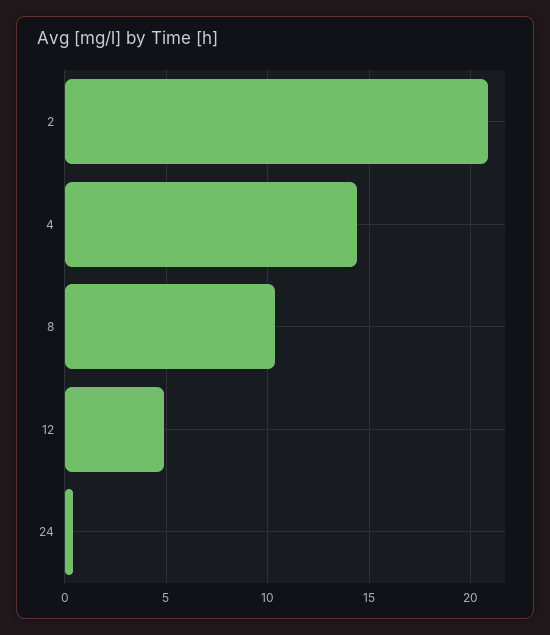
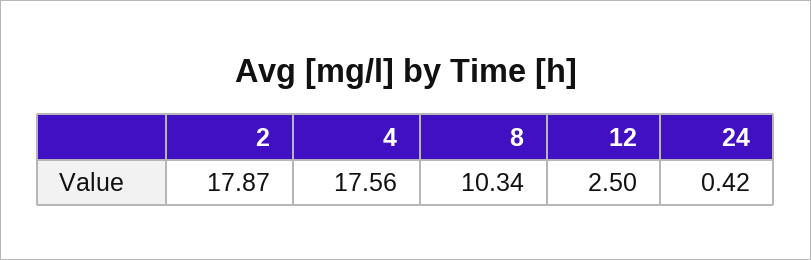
  {
-   "2": 21,
+   "2": 17.87,
-   "4": 14.5,
+   "4": 17.56,
    "8": 10.34,
-   "12": 5,
+   "12": 2.5,
    "24": 0.42
  }

